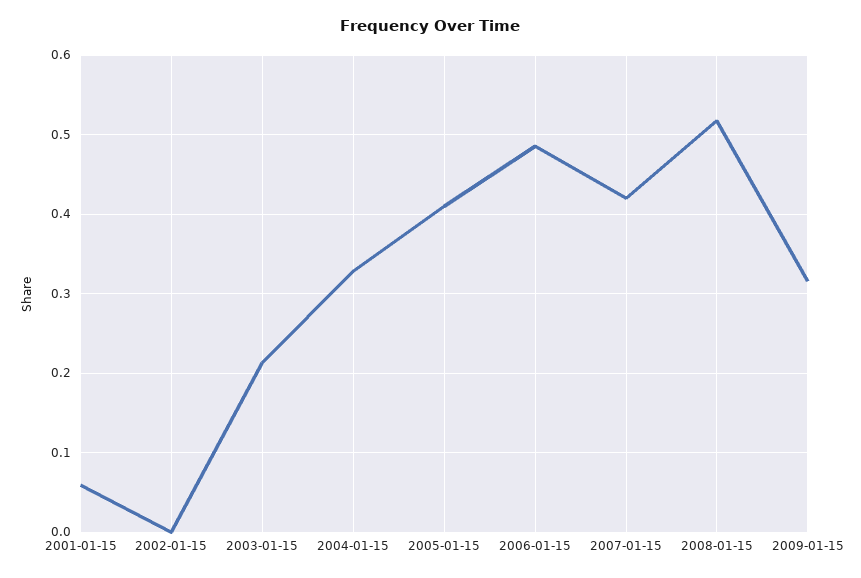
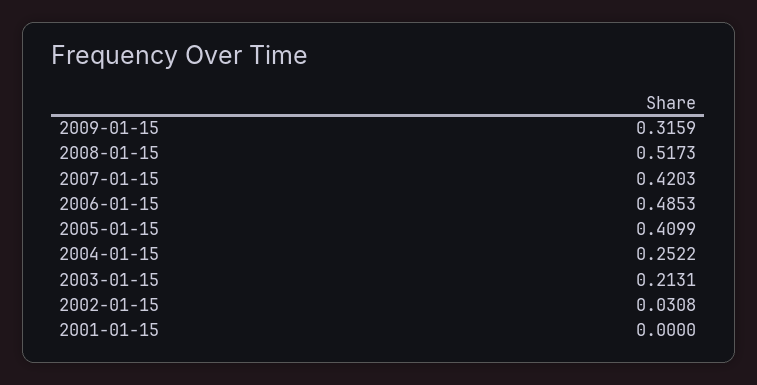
  {
-   "2001-01-15": 0.06,
+   "2001-01-15": 0,
-   "2002-01-15": 0,
+   "2002-01-15": 0.0308,
    "2003-01-15": 0.2131,
-   "2004-01-15": 0.33,
+   "2004-01-15": 0.2522,
    "2005-01-15": 0.4099,
    "2006-01-15": 0.4853,
    "2007-01-15": 0.4203,
    "2008-01-15": 0.5173,
    "2009-01-15": 0.3159
  }

